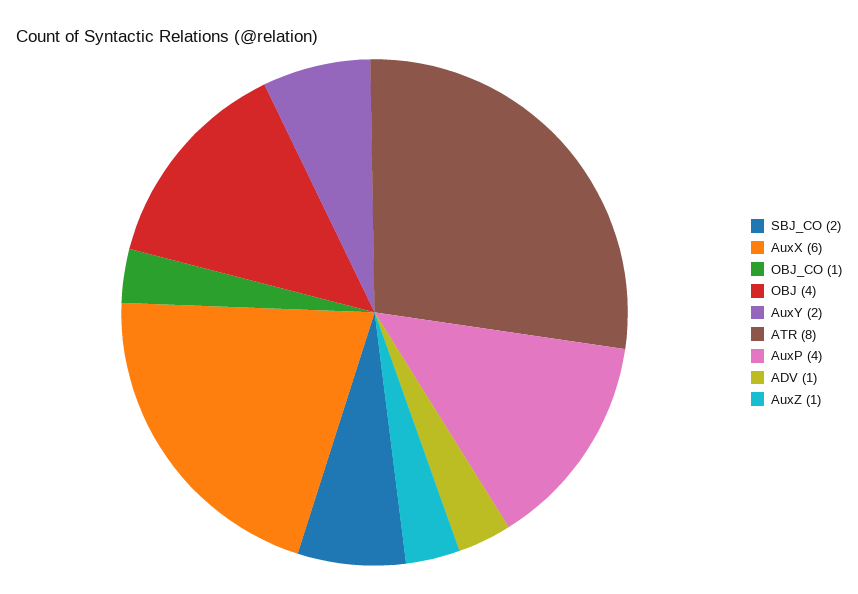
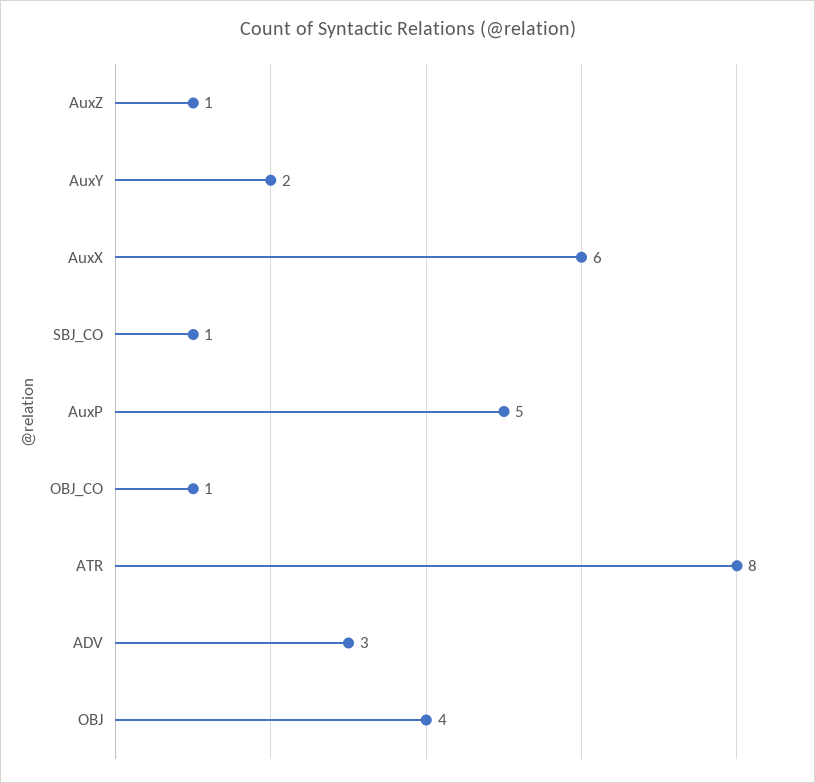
  {
-   "SBJ_CO": 2,
+   "SBJ_CO": 1,
    "AuxX": 6,
    "OBJ_CO": 1,
    "OBJ": 4,
    "AuxY": 2,
    "ATR": 8,
-   "AuxP": 4,
+   "AuxP": 5,
-   "ADV": 1,
+   "ADV": 3,
    "AuxZ": 1
  }

